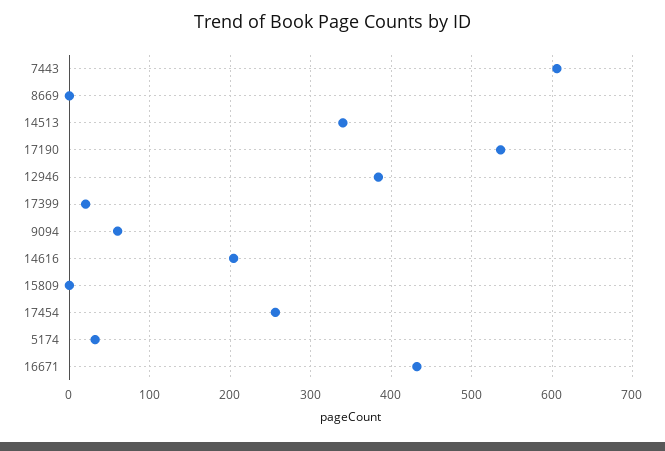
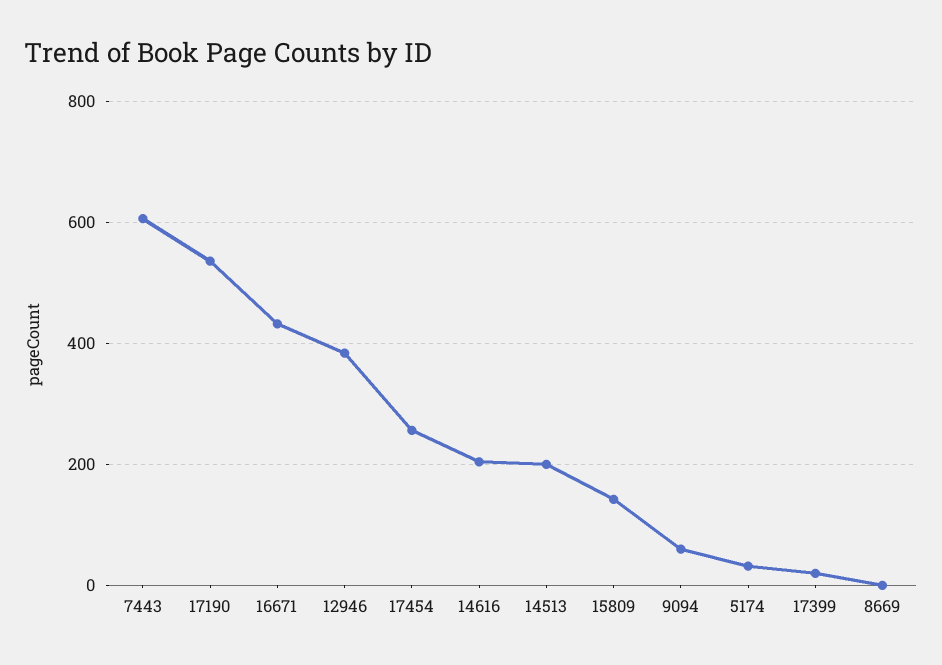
  {
    "7443": 610,
    "8669": 0,
-   "14513": 340,
+   "14513": 200,
    "17190": 540,
    "12946": 380,
    "17399": 20,
    "9094": 60,
    "14616": 200,
-   "15809": 0,
+   "15809": 140,
    "17454": 260,
    "5174": 30,
    "16671": 430
  }

